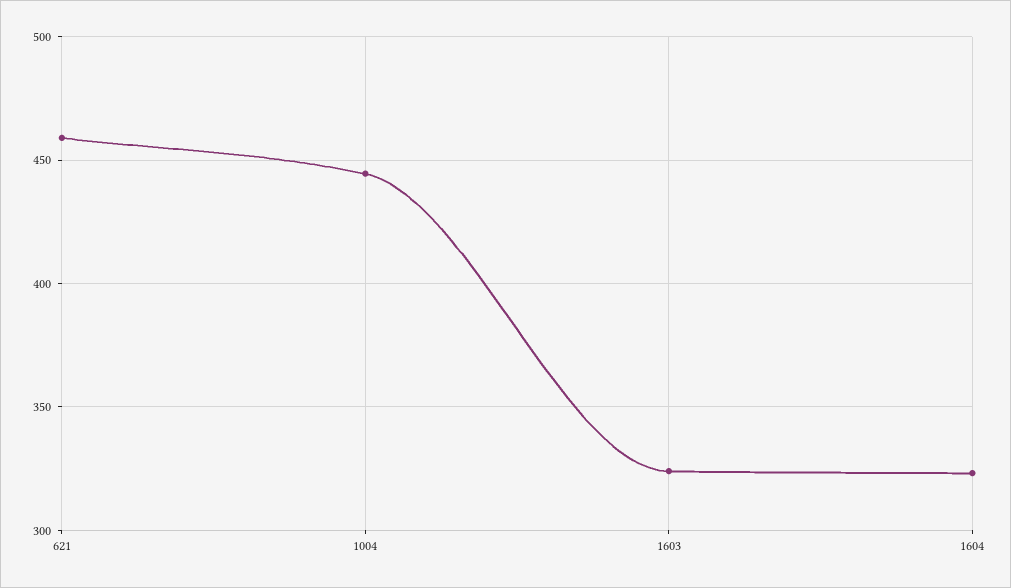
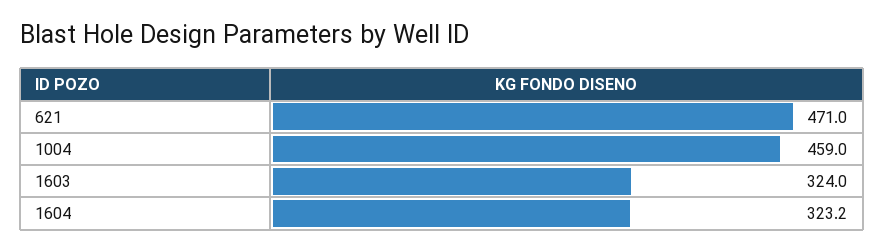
  {
-   "621": 460,
+   "621": 471,
-   "1004": 445,
+   "1004": 459,
    "1603": 324,
    "1604": 323.2
  }

